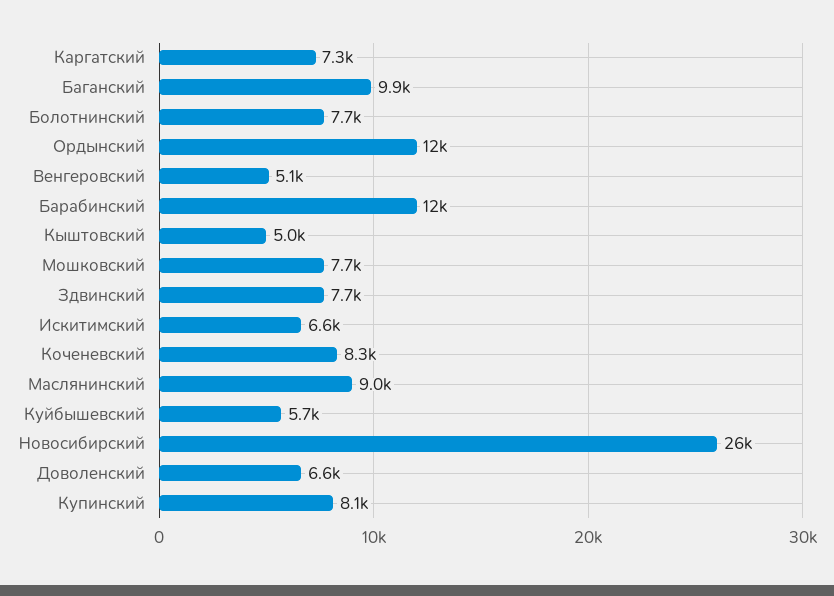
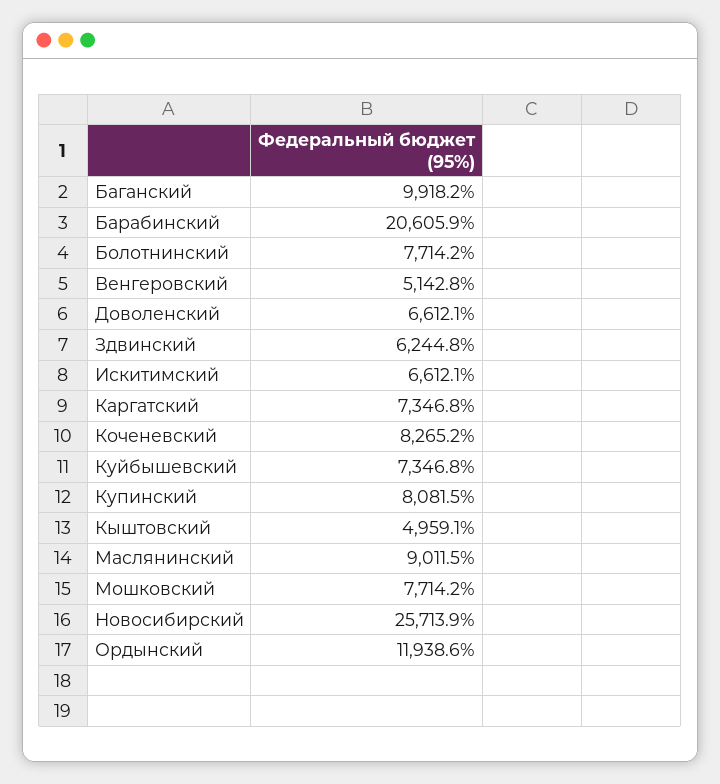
  {
    "Каргатский": 7346.8,
    "Баганский": 9918.2,
    "Болотнинский": 7714.2,
    "Ордынский": 11938.6,
    "Венгеровский": 5142.8,
-   "Барабинский": 12000,
+   "Барабинский": 20605.9,
    "Кыштовский": 4959.1,
    "Мошковский": 7714.2,
-   "Здвинский": 7700,
+   "Здвинский": 6244.8,
    "Искитимский": 6612.1,
    "Коченевский": 8265.2,
    "Маслянинский": 9011.5,
-   "Куйбышевский": 5700,
+   "Куйбышевский": 7346.8,
    "Новосибирский": 25713.9,
    "Доволенский": 6612.1,
    "Купинский": 8081.5
  }

